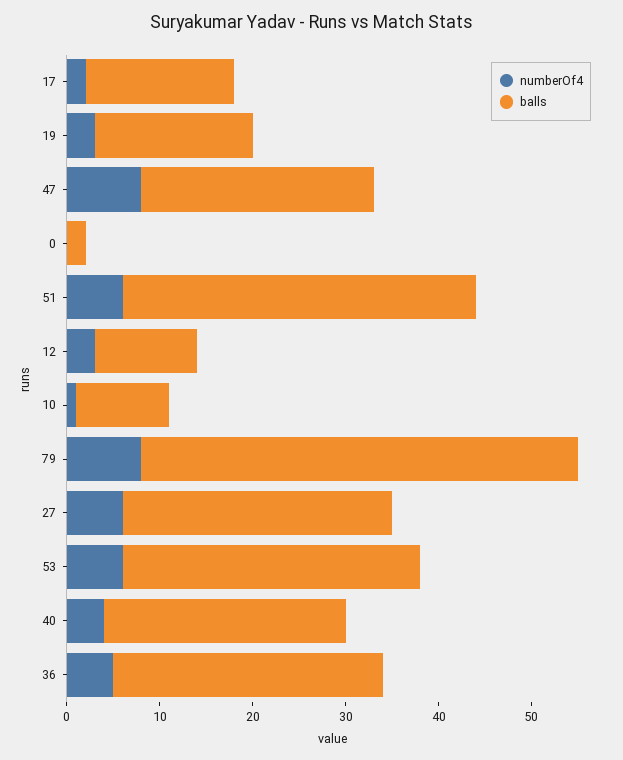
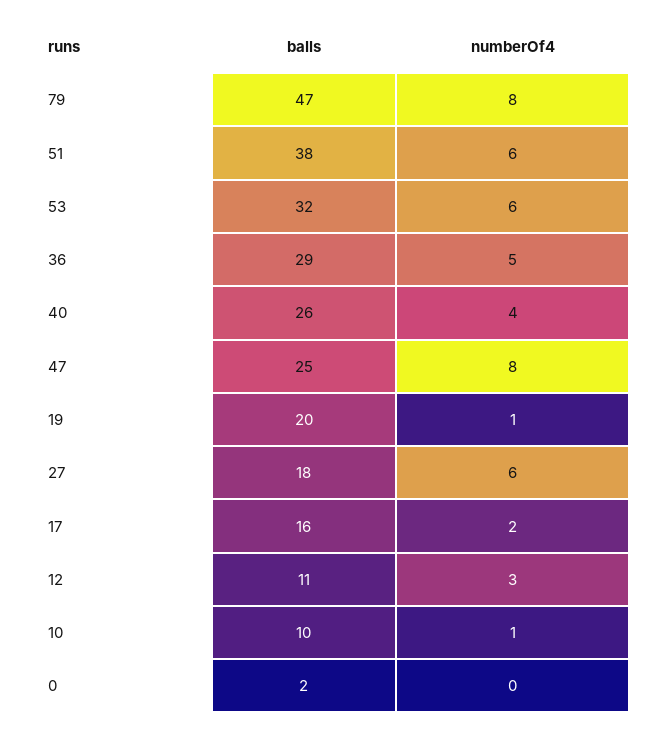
  {
    "numberOf4": {
      "17": 2,
-     "19": 3,
+     "19": 1,
      "47": 8,
      "0": 0,
      "51": 6,
      "12": 3,
      "10": 1,
      "79": 8,
      "27": 6,
      "53": 6,
      "40": 4,
      "36": 5
    },
    "balls": {
      "17": 16,
-     "19": 17,
+     "19": 20,
      "47": 25,
      "0": 2,
      "51": 38,
      "12": 11,
      "10": 10,
      "79": 47,
-     "27": 29,
+     "27": 18,
      "53": 32,
      "40": 26,
      "36": 29
    }
  }

